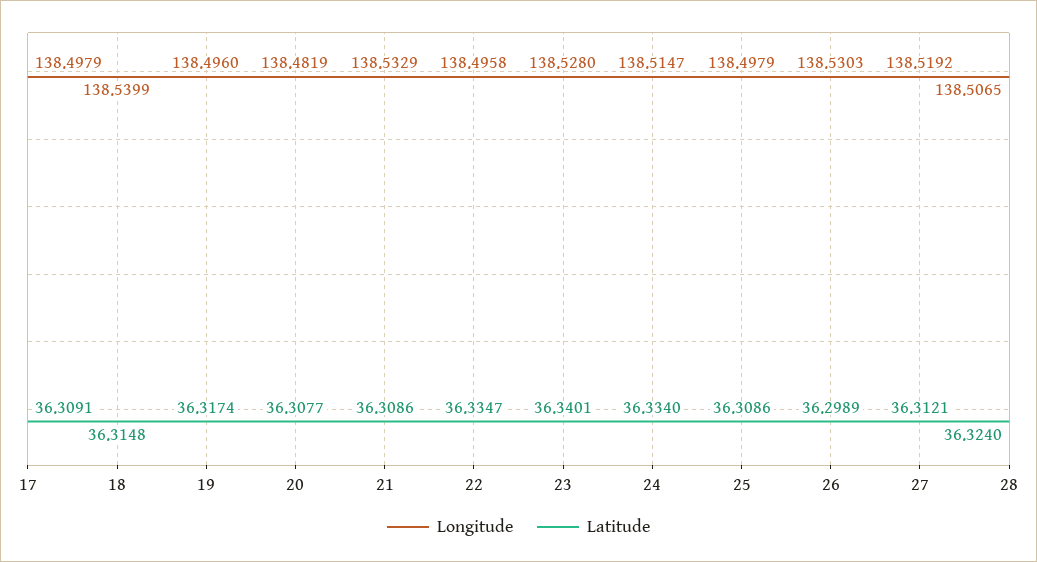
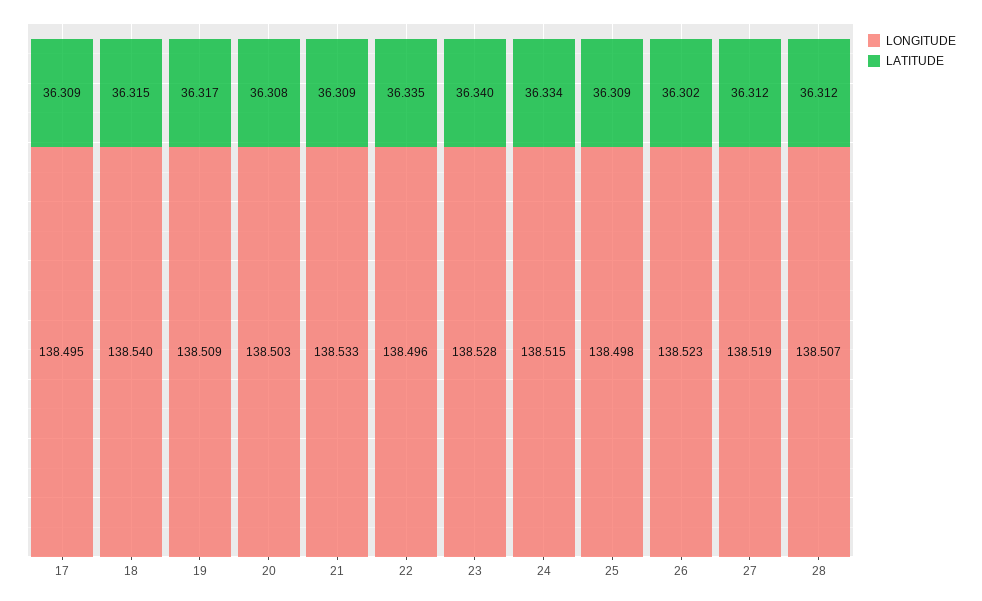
  {
    "Longitude": {
-     "17": 138.4979,
+     "17": 138.495,
      "18": 138.5399,
-     "19": 138.496,
+     "19": 138.509,
-     "20": 138.4819,
+     "20": 138.503,
      "21": 138.5329,
      "22": 138.4958,
      "23": 138.528,
      "24": 138.5147,
      "25": 138.4979,
-     "26": 138.5303,
+     "26": 138.523,
      "27": 138.5192,
      "28": 138.5065
    },
    "Latitude": {
      "17": 36.3091,
      "18": 36.3148,
      "19": 36.3174,
      "20": 36.3077,
      "21": 36.3086,
      "22": 36.3347,
      "23": 36.3401,
      "24": 36.334,
      "25": 36.3086,
-     "26": 36.2989,
+     "26": 36.302,
      "27": 36.3121,
-     "28": 36.324
+     "28": 36.312
    }
  }

